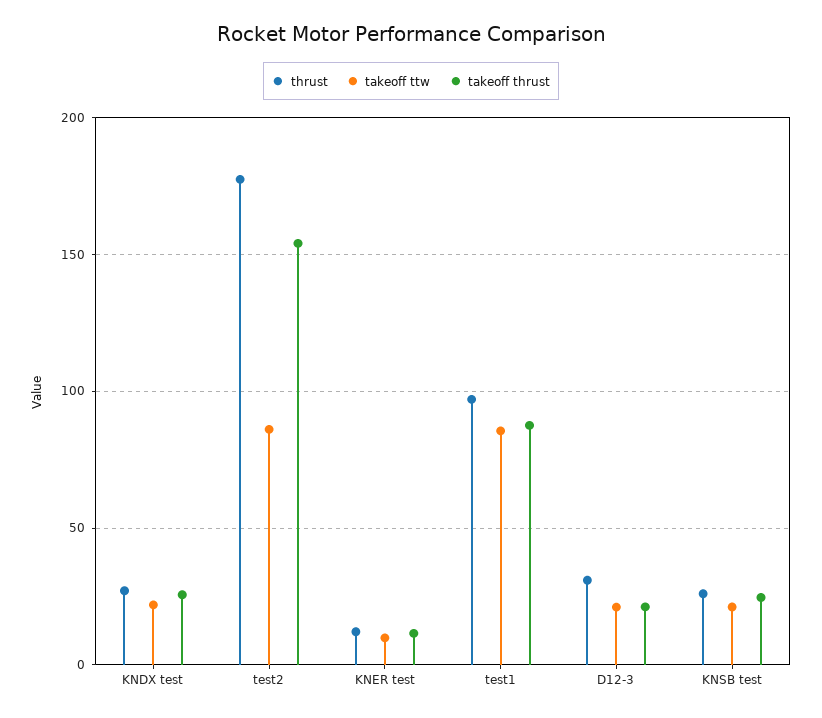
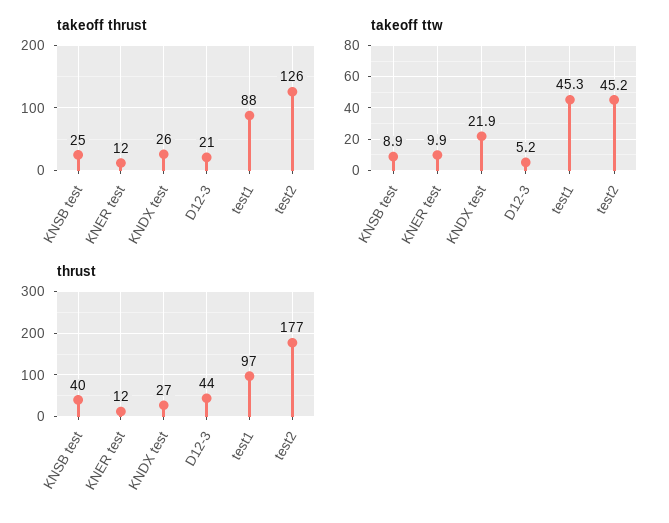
  {
    "thrust": {
      "KNDX test": 27,
      "test2": 177,
      "KNER test": 12,
      "test1": 97,
-     "D12-3": 30,
+     "D12-3": 44,
-     "KNSB test": 25
+     "KNSB test": 40
    },
    "takeoff ttw": {
      "KNDX test": 21.9,
-     "test2": 85,
+     "test2": 45.2,
      "KNER test": 9.9,
-     "test1": 85,
+     "test1": 45.3,
-     "D12-3": 20,
+     "D12-3": 5.2,
-     "KNSB test": 20
+     "KNSB test": 8.9
    },
    "takeoff thrust": {
      "KNDX test": 26,
-     "test2": 155,
+     "test2": 126,
      "KNER test": 12,
      "test1": 88,
      "D12-3": 21,
      "KNSB test": 25
    }
  }

